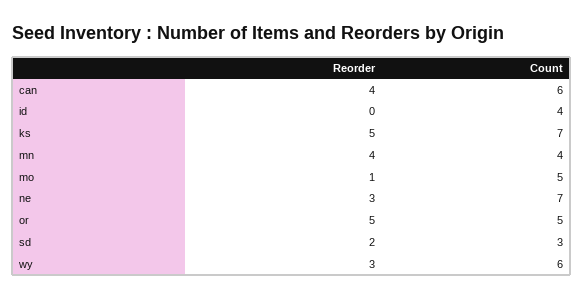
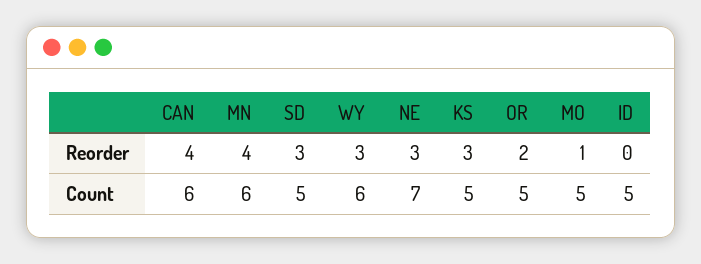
  {
    "Reorder": {
      "can": 4,
      "id": 0,
-     "ks": 5,
+     "ks": 3,
      "mn": 4,
      "mo": 1,
      "ne": 3,
-     "or": 5,
+     "or": 2,
-     "sd": 2,
+     "sd": 3,
      "wy": 3
    },
    "Count": {
      "can": 6,
-     "id": 4,
+     "id": 5,
-     "ks": 7,
+     "ks": 5,
-     "mn": 4,
+     "mn": 6,
      "mo": 5,
      "ne": 7,
      "or": 5,
-     "sd": 3,
+     "sd": 5,
      "wy": 6
    }
  }

